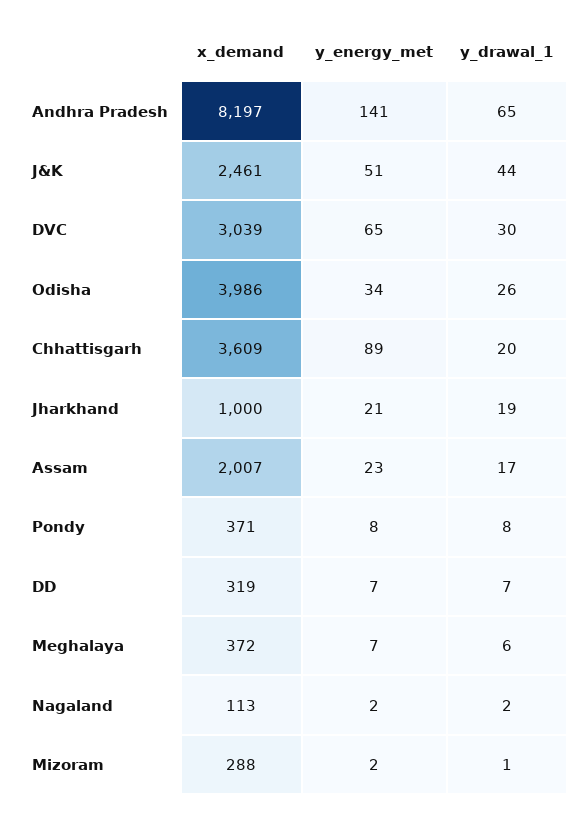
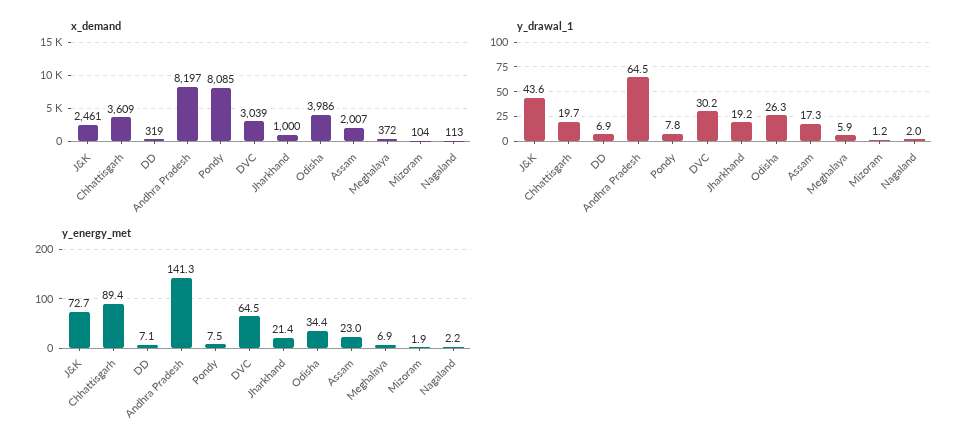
  {
    "x_demand": {
      "Andhra Pradesh": 8197,
      "J&K": 2461,
      "DVC": 3039,
      "Odisha": 3986,
      "Chhattisgarh": 3609,
      "Jharkhand": 1000,
      "Assam": 2007,
-     "Pondy": 371,
+     "Pondy": 8085,
      "DD": 319,
      "Meghalaya": 372,
      "Nagaland": 113,
-     "Mizoram": 288
+     "Mizoram": 104
    },
    "y_energy_met": {
      "Andhra Pradesh": 141.3,
-     "J&K": 51,
+     "J&K": 72.7,
      "DVC": 64.5,
      "Odisha": 34.4,
      "Chhattisgarh": 89.4,
      "Jharkhand": 21.4,
      "Assam": 23,
      "Pondy": 7.5,
      "DD": 7.1,
      "Meghalaya": 6.9,
      "Nagaland": 2.2,
      "Mizoram": 1.9
    },
    "y_drawal_1": {
      "Andhra Pradesh": 64.5,
      "J&K": 43.6,
      "DVC": 30.2,
      "Odisha": 26.3,
      "Chhattisgarh": 19.7,
      "Jharkhand": 19.2,
      "Assam": 17.3,
      "Pondy": 7.8,
      "DD": 6.9,
      "Meghalaya": 5.9,
      "Nagaland": 2,
      "Mizoram": 1.2
    }
  }

